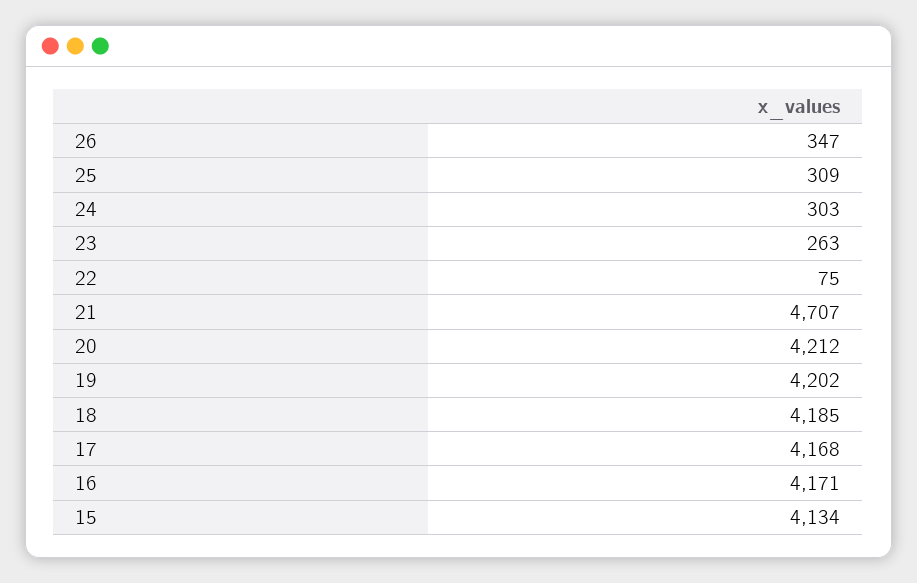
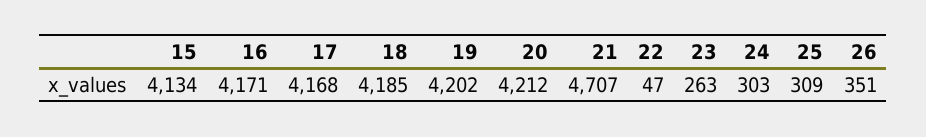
  {
-   "26": 347,
+   "26": 351,
    "25": 309,
    "24": 303,
    "23": 263,
-   "22": 75,
+   "22": 47,
    "21": 4707,
    "20": 4212,
    "19": 4202,
    "18": 4185,
    "17": 4168,
    "16": 4171,
    "15": 4134
  }

